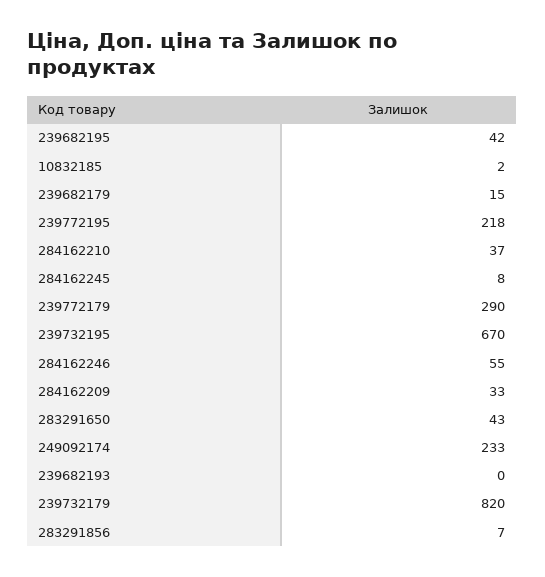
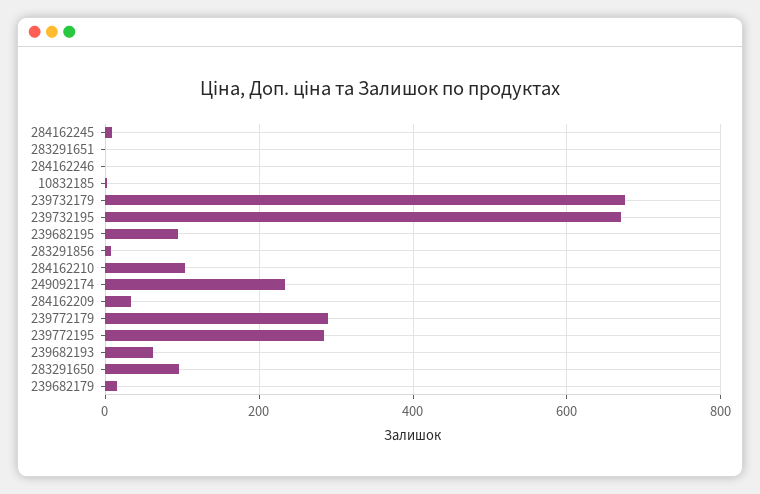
  {
-   "239682195": 42,
+   "239682195": 100,
    "10832185": 2,
    "239682179": 15,
-   "239772195": 218,
+   "239772195": 280,
-   "284162210": 37,
+   "284162210": 100,
    "284162245": 8,
    "239772179": 290,
    "239732195": 670,
-   "284162246": 55,
+   "284162246": 0,
    "284162209": 33,
-   "283291650": 43,
+   "283291650": 100,
    "249092174": 233,
-   "239682193": 0,
+   "239682193": 60,
-   "239732179": 820,
+   "239732179": 680,
-   "283291856": 7
+   "283291856": 7,
+   "283291651": 0
  }

